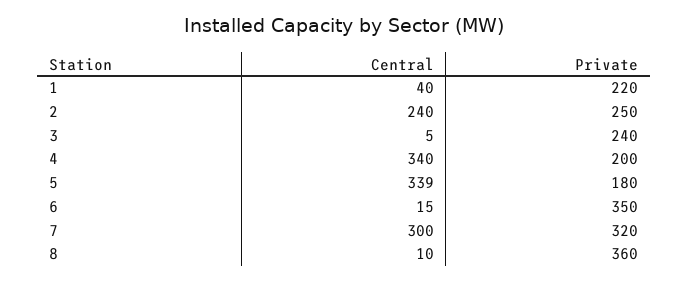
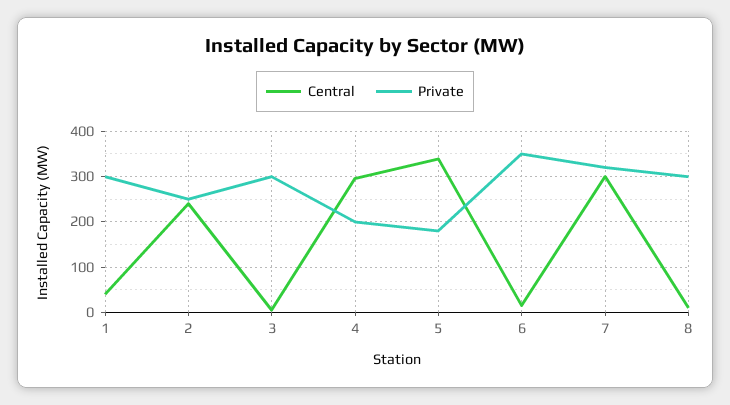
  {
    "Central": {
      "1": 40,
      "2": 240,
      "3": 5,
-     "4": 340,
+     "4": 300,
      "5": 339,
      "6": 15,
      "7": 300,
      "8": 10
    },
    "Private": {
-     "1": 220,
+     "1": 300,
      "2": 250,
-     "3": 240,
+     "3": 300,
      "4": 200,
      "5": 180,
      "6": 350,
      "7": 320,
-     "8": 360
+     "8": 300
    }
  }

